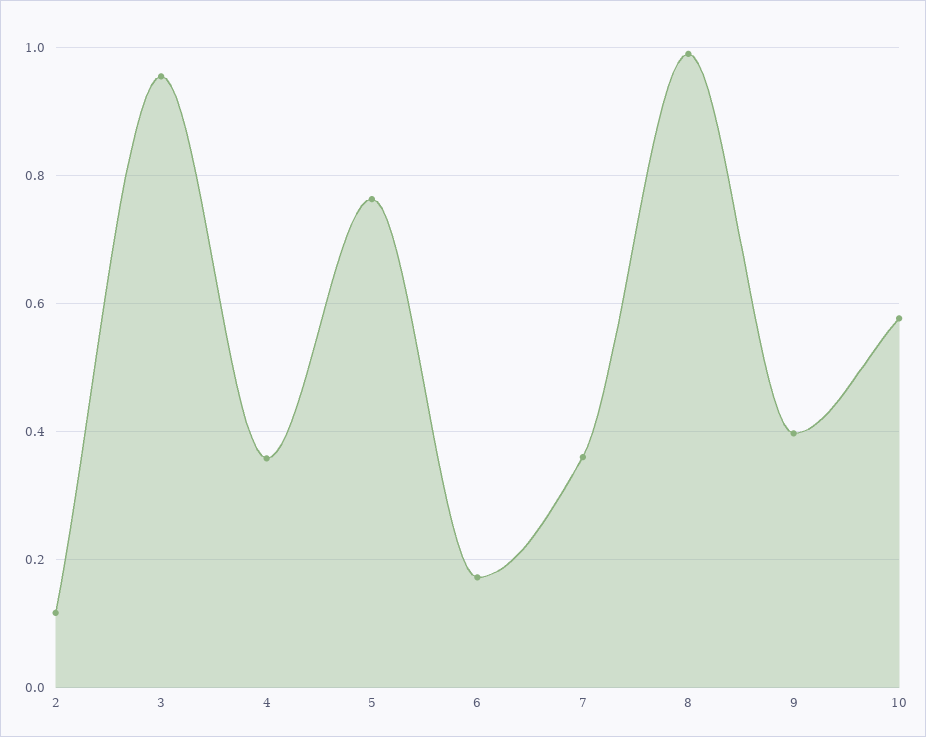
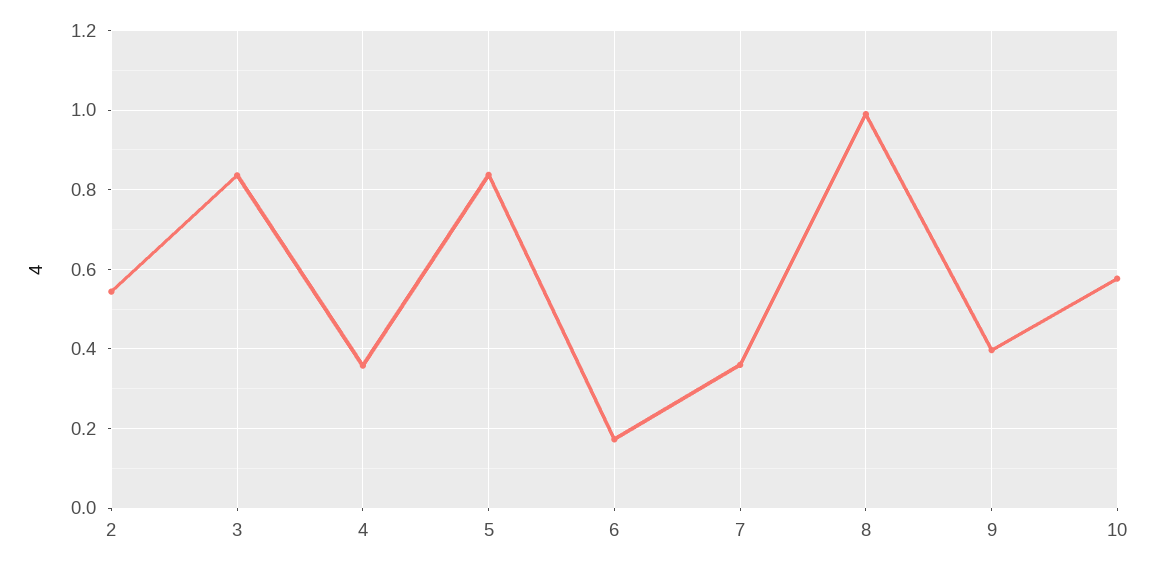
  {
-   "2": 0.12,
+   "2": 0.54,
-   "3": 0.96,
+   "3": 0.84,
    "4": 0.36,
-   "5": 0.76,
+   "5": 0.84,
    "6": 0.18,
    "7": 0.36,
    "8": 0.98,
    "9": 0.4,
    "10": 0.58
  }

